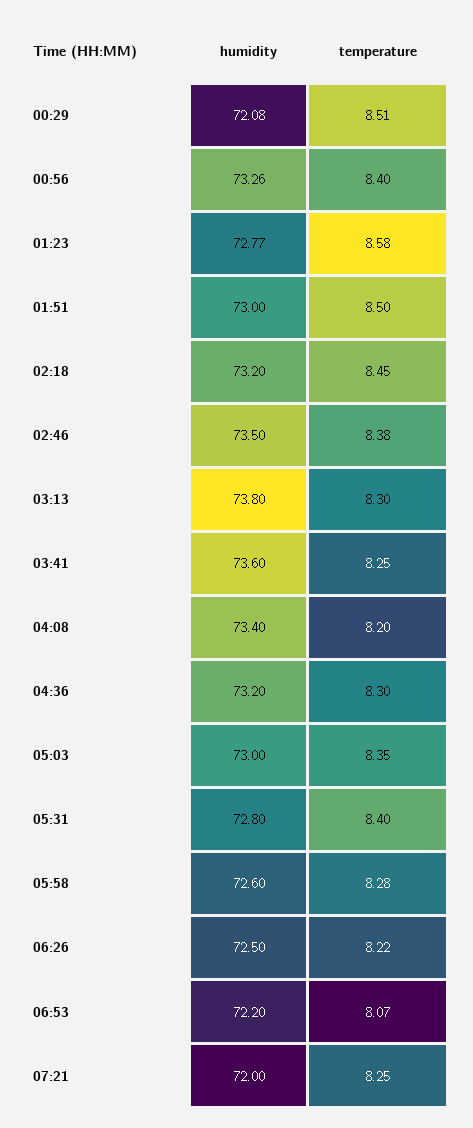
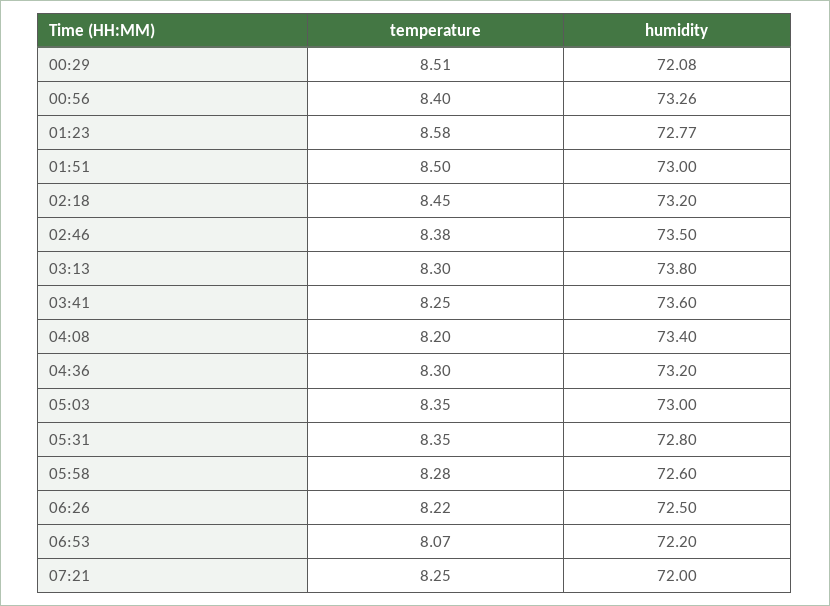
  {
    "humidity": {
      "00:29": 72.08,
      "00:56": 73.26,
      "01:23": 72.77,
      "01:51": 73,
      "02:18": 73.2,
      "02:46": 73.5,
      "03:13": 73.8,
      "03:41": 73.6,
      "04:08": 73.4,
      "04:36": 73.2,
      "05:03": 73,
      "05:31": 72.8,
      "05:58": 72.6,
      "06:26": 72.5,
      "06:53": 72.2,
      "07:21": 72
    },
    "temperature": {
      "00:29": 8.51,
      "00:56": 8.4,
      "01:23": 8.58,
      "01:51": 8.5,
      "02:18": 8.45,
      "02:46": 8.38,
      "03:13": 8.3,
      "03:41": 8.25,
      "04:08": 8.2,
      "04:36": 8.3,
      "05:03": 8.35,
-     "05:31": 8.4,
+     "05:31": 8.35,
      "05:58": 8.28,
      "06:26": 8.22,
      "06:53": 8.07,
      "07:21": 8.25
    }
  }

